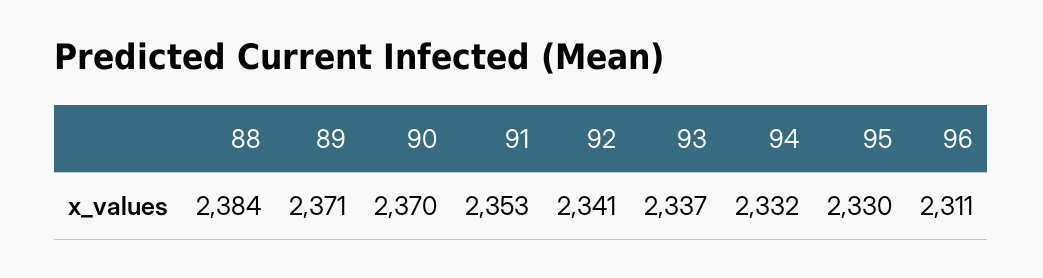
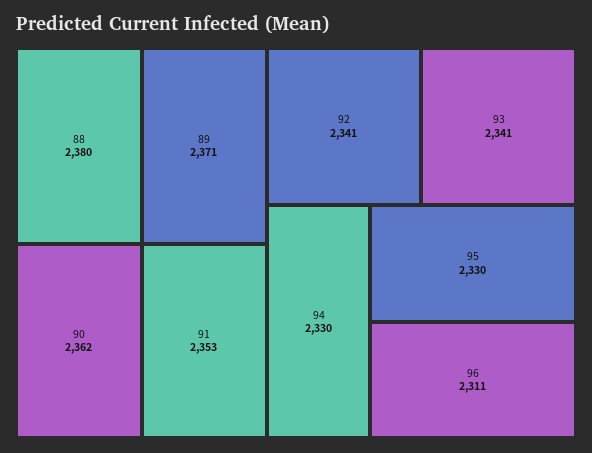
  {
-   "88": 2384,
+   "88": 2380,
    "89": 2371,
-   "90": 2370,
+   "90": 2362,
    "91": 2353,
    "92": 2341,
-   "93": 2337,
+   "93": 2341,
-   "94": 2332,
+   "94": 2330,
    "95": 2330,
    "96": 2311
  }

